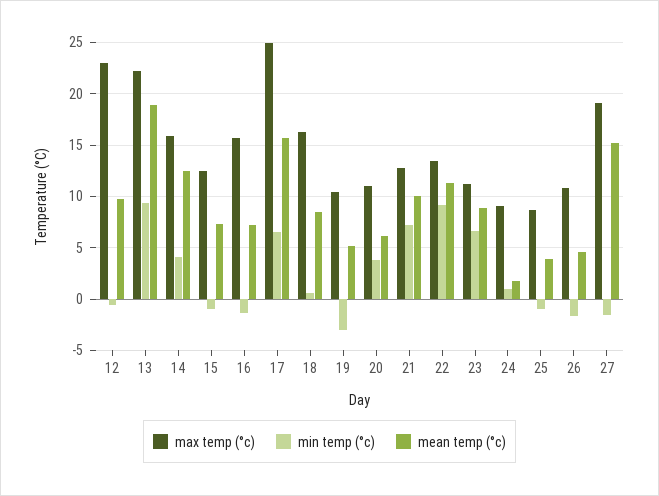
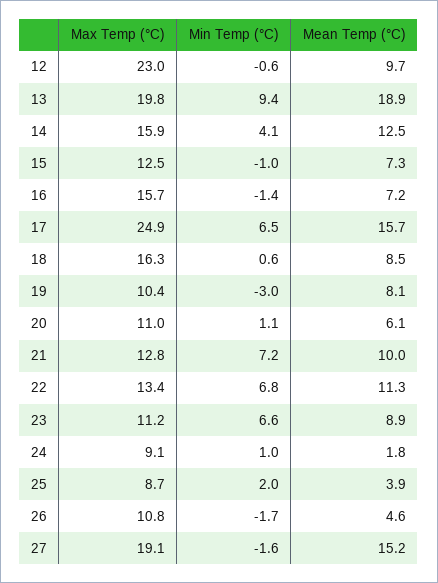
  {
    "max temp (°c)": {
      "12": 23,
-     "13": 22,
+     "13": 19.8,
      "14": 15.9,
      "15": 12.5,
      "16": 15.7,
      "17": 24.9,
      "18": 16.3,
      "19": 10.4,
      "20": 11,
      "21": 12.8,
      "22": 13.4,
      "23": 11.2,
      "24": 9.1,
      "25": 8.7,
      "26": 10.8,
      "27": 19.1
    },
    "min temp (°c)": {
      "12": -0.6,
      "13": 9.4,
      "14": 4.1,
      "15": -1,
      "16": -1.4,
      "17": 6.5,
      "18": 0.6,
      "19": -3,
-     "20": 4,
+     "20": 1.1,
      "21": 7.2,
-     "22": 9,
+     "22": 6.8,
      "23": 6.6,
      "24": 1,
-     "25": -1,
+     "25": 2,
      "26": -1.7,
      "27": -1.6
    },
    "mean temp (°c)": {
      "12": 9.7,
      "13": 18.9,
      "14": 12.5,
      "15": 7.3,
      "16": 7.2,
      "17": 15.7,
      "18": 8.5,
-     "19": 5,
+     "19": 8.1,
      "20": 6.1,
      "21": 10,
      "22": 11.3,
      "23": 8.9,
      "24": 1.8,
      "25": 3.9,
      "26": 4.6,
      "27": 15.2
    }
  }

